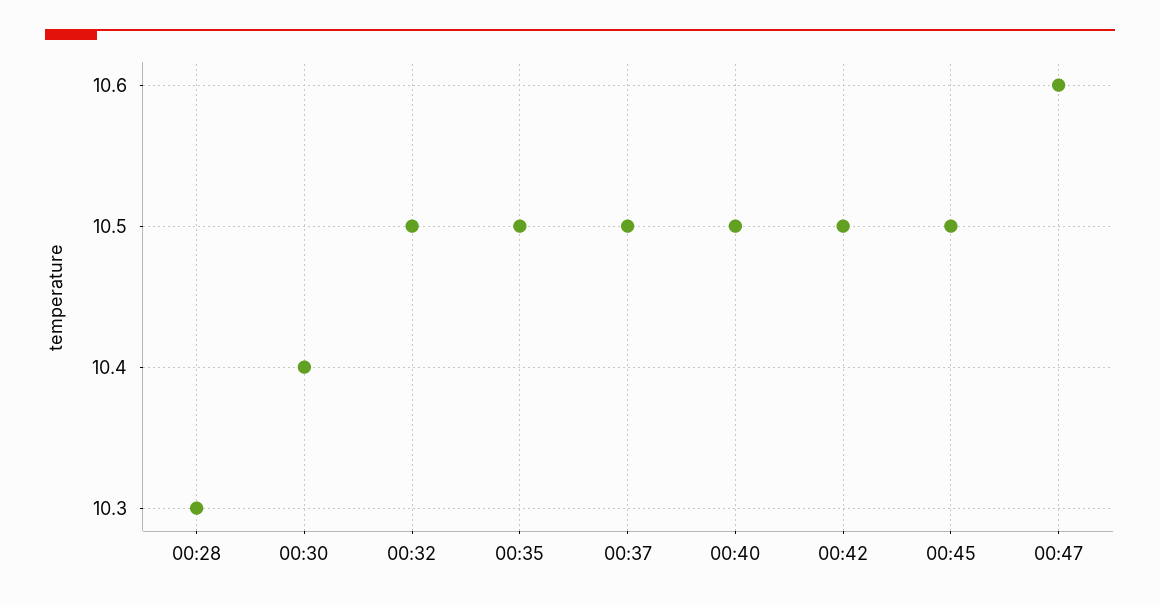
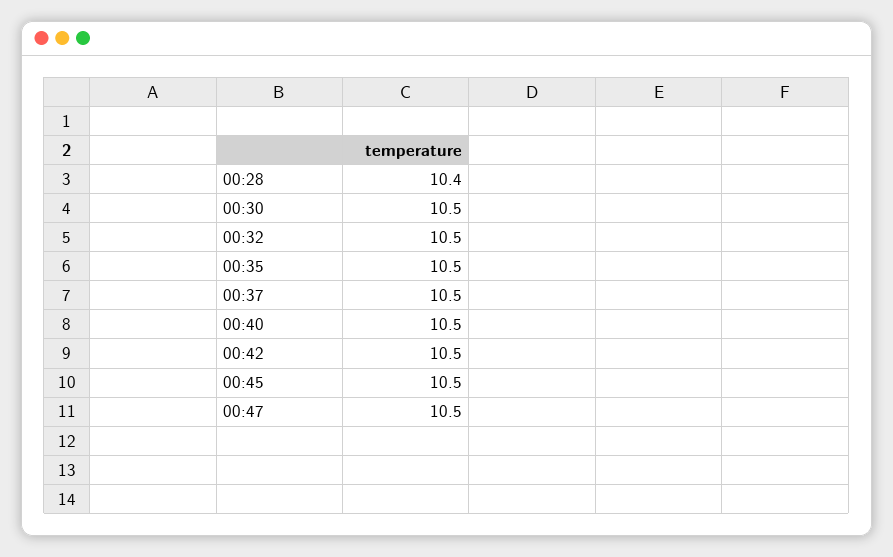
  {
-   "00:28": 10.3,
+   "00:28": 10.4,
-   "00:30": 10.4,
+   "00:30": 10.5,
    "00:32": 10.5,
    "00:35": 10.5,
    "00:37": 10.5,
    "00:40": 10.5,
    "00:42": 10.5,
    "00:45": 10.5,
-   "00:47": 10.6
+   "00:47": 10.5
  }

